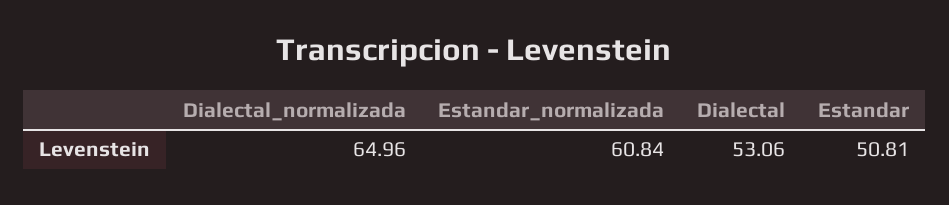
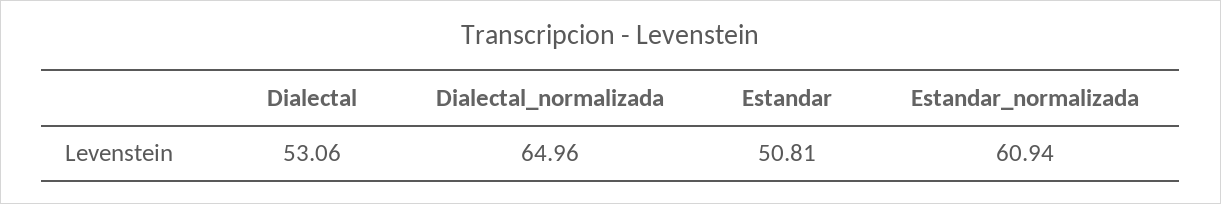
  {
    "Dialectal_normalizada": 64.96,
-   "Estandar_normalizada": 60.84,
+   "Estandar_normalizada": 60.94,
    "Dialectal": 53.06,
    "Estandar": 50.81
  }

